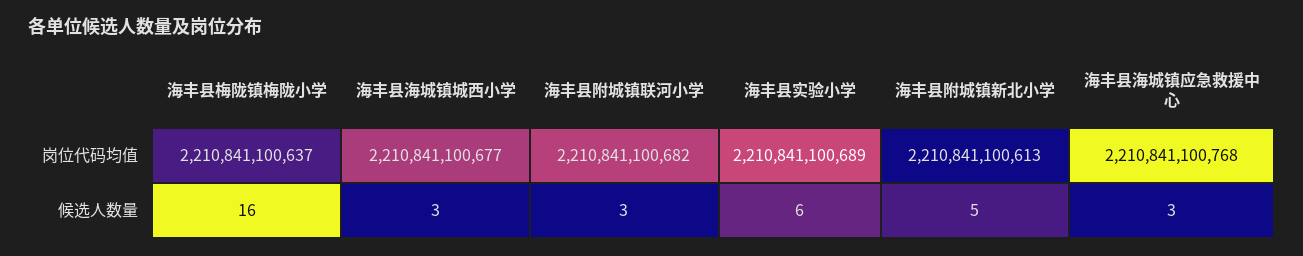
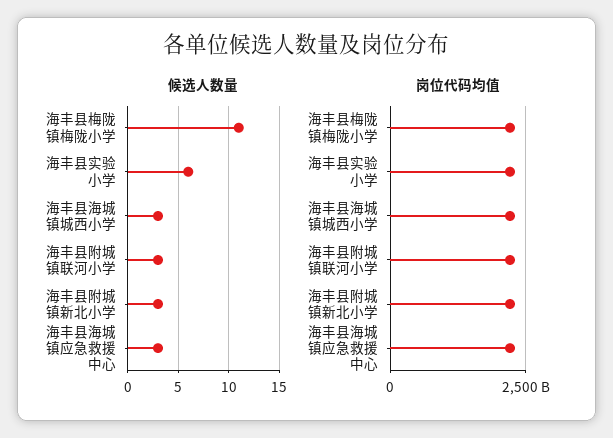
  {
    "岗位代码均值": {
      "海丰县梅陇镇梅陇小学": 2210841100637,
      "海丰县海城镇城西小学": 2210841100677,
      "海丰县附城镇联河小学": 2210841100682,
      "海丰县实验小学": 2210841100689,
      "海丰县附城镇新北小学": 2210841100613,
      "海丰县海城镇应急救援中心": 2210841100768
    },
    "候选人数量": {
-     "海丰县梅陇镇梅陇小学": 16,
+     "海丰县梅陇镇梅陇小学": 11,
      "海丰县海城镇城西小学": 3,
      "海丰县附城镇联河小学": 3,
      "海丰县实验小学": 6,
-     "海丰县附城镇新北小学": 5,
+     "海丰县附城镇新北小学": 3,
      "海丰县海城镇应急救援中心": 3
    }
  }

